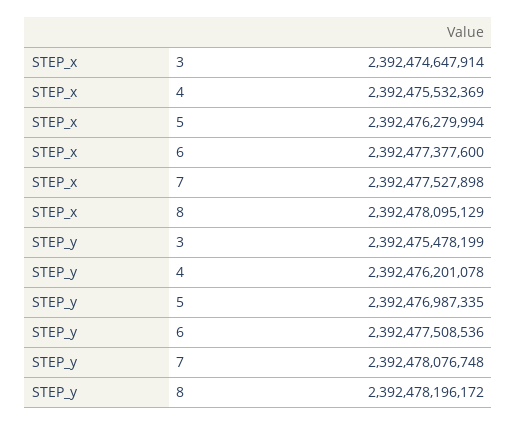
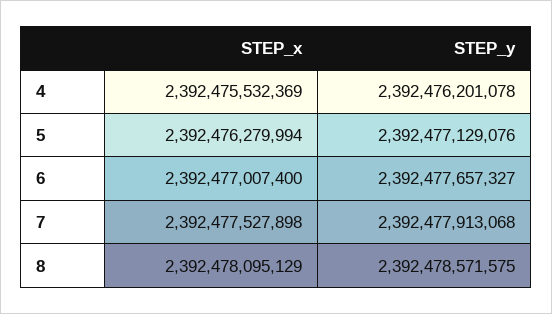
  {
    "STEP_x": {
-     "3": 2392474647914,
      "4": 2392475532369,
      "5": 2392476279994,
-     "6": 2392477377600,
+     "6": 2392477007400,
      "7": 2392477527898,
      "8": 2392478095129
    },
    "STEP_y": {
-     "3": 2392475478199,
      "4": 2392476201078,
-     "5": 2392476987335,
+     "5": 2392477129076,
-     "6": 2392477508536,
+     "6": 2392477657327,
-     "7": 2392478076748,
+     "7": 2392477913068,
-     "8": 2392478196172
+     "8": 2392478571575
    }
  }

